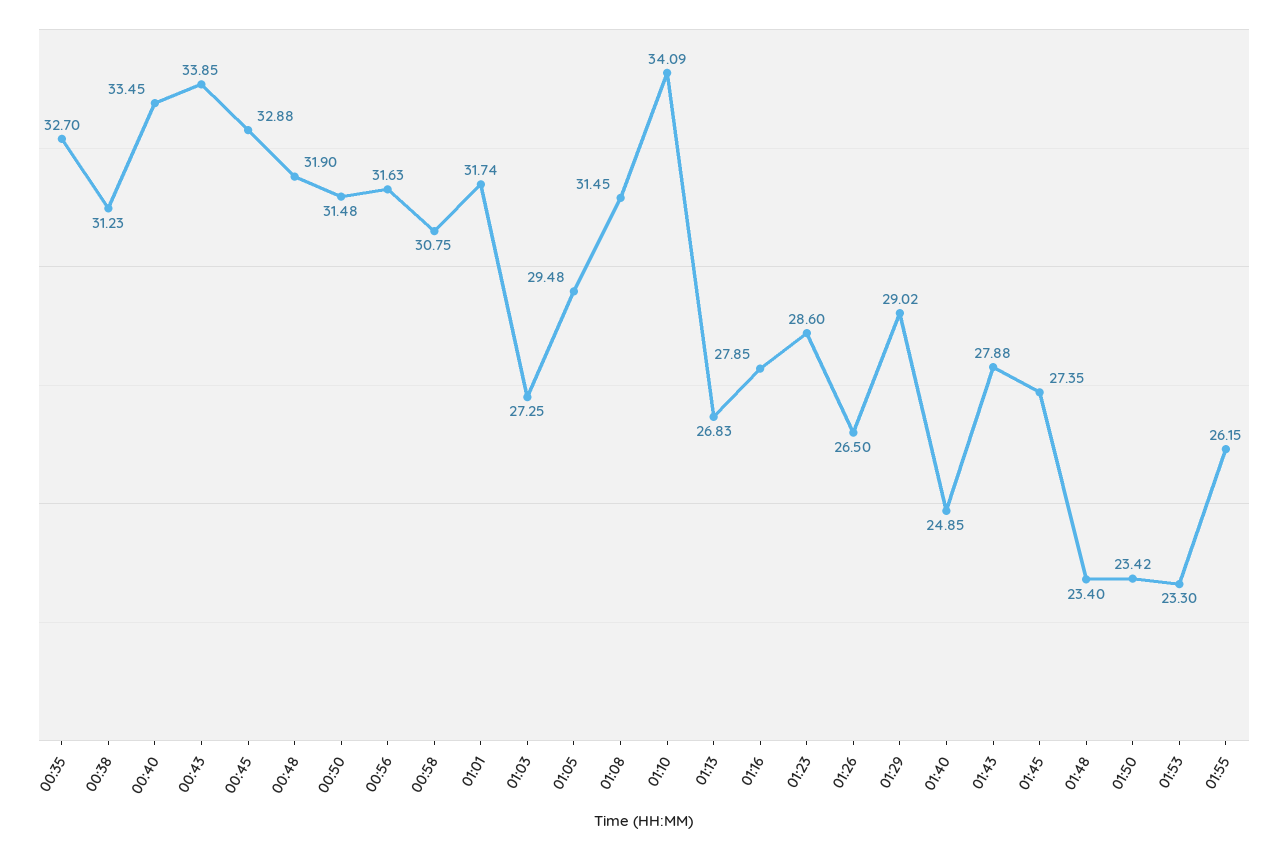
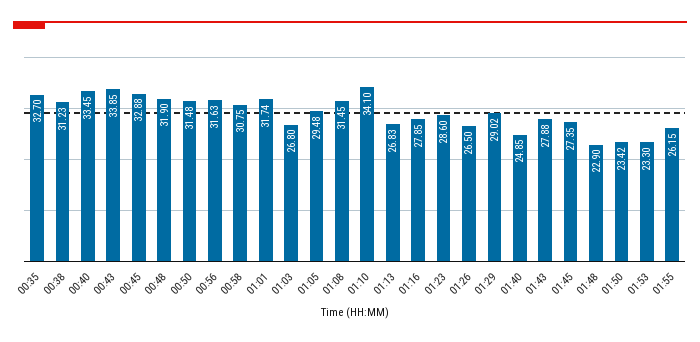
  {
    "00:35": 32.7,
    "00:38": 31.23,
    "00:40": 33.45,
    "00:43": 33.85,
    "00:45": 32.88,
    "00:48": 31.9,
    "00:50": 31.48,
    "00:56": 31.63,
    "00:58": 30.75,
    "01:01": 31.74,
-   "01:03": 27.25,
+   "01:03": 26.8,
    "01:05": 29.48,
    "01:08": 31.45,
-   "01:10": 34.09,
+   "01:10": 34.1,
    "01:13": 26.83,
    "01:16": 27.85,
    "01:23": 28.6,
    "01:26": 26.5,
    "01:29": 29.02,
    "01:40": 24.85,
    "01:43": 27.88,
    "01:45": 27.35,
-   "01:48": 23.4,
+   "01:48": 22.9,
    "01:50": 23.42,
    "01:53": 23.3,
    "01:55": 26.15
  }

